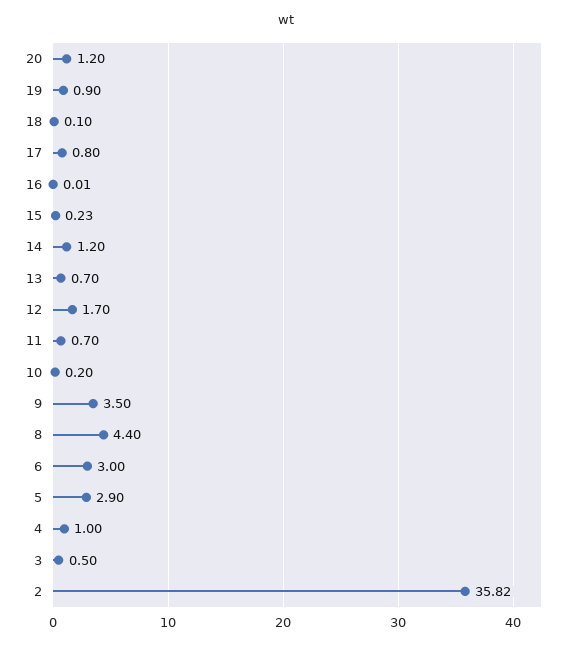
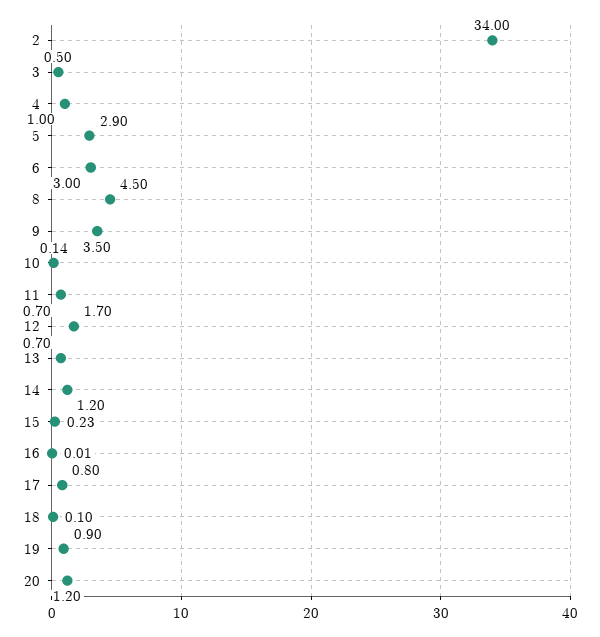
  {
    "20": 1.2,
    "19": 0.9,
    "18": 0.1,
    "17": 0.8,
    "16": 0.01,
    "15": 0.23,
    "14": 1.2,
    "13": 0.7,
    "12": 1.7,
    "11": 0.7,
-   "10": 0.2,
+   "10": 0.14,
    "9": 3.5,
-   "8": 4.4,
+   "8": 4.5,
    "6": 3,
    "5": 2.9,
    "4": 1,
    "3": 0.5,
-   "2": 35.82
+   "2": 34
  }

